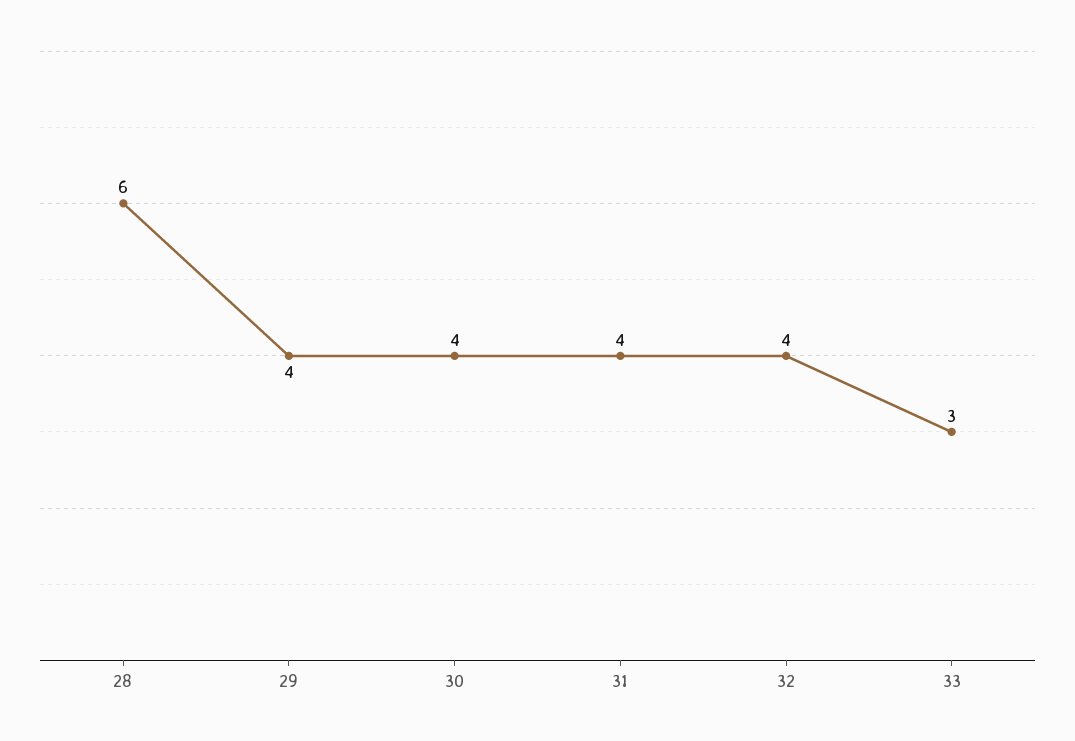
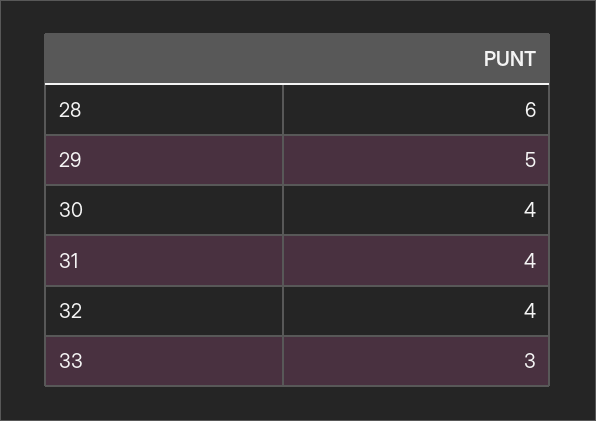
  {
    "28": 6,
-   "29": 4,
+   "29": 5,
    "30": 4,
    "31": 4,
    "32": 4,
    "33": 3
  }

